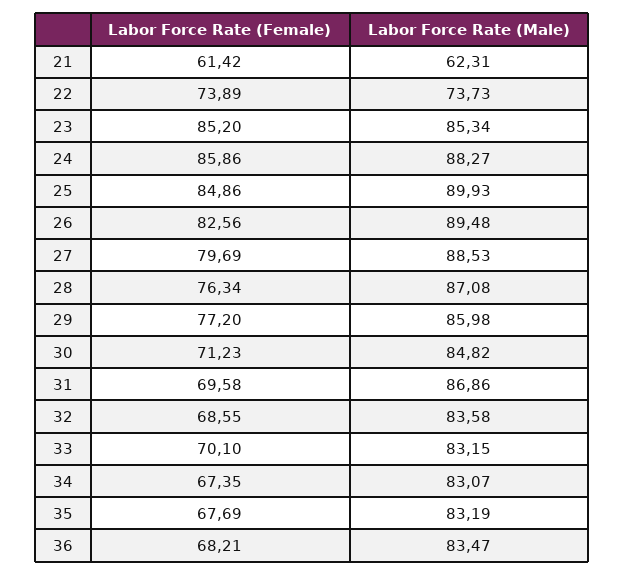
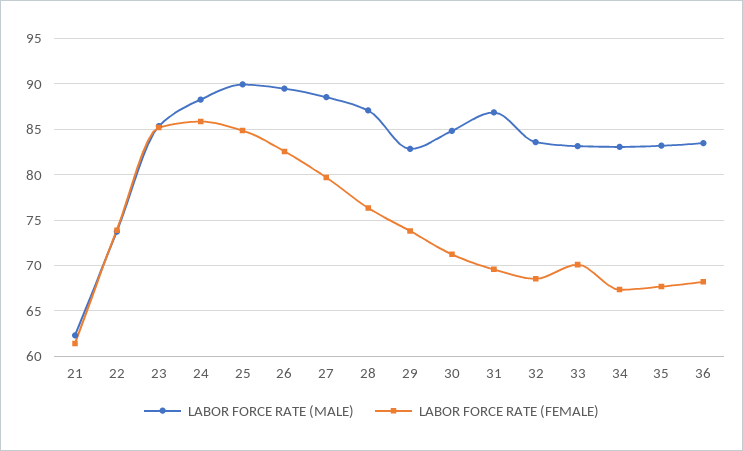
  {
    "Labor Force Rate (Female)": {
      "21": 61.42,
      "22": 73.89,
      "23": 85.2,
      "24": 85.86,
      "25": 84.86,
      "26": 82.56,
      "27": 79.69,
      "28": 76.34,
-     "29": 77.2,
+     "29": 74,
      "30": 71.23,
      "31": 69.58,
      "32": 68.55,
      "33": 70.1,
      "34": 67.35,
      "35": 67.69,
      "36": 68.21
    },
    "Labor Force Rate (Male)": {
      "21": 62.31,
      "22": 73.73,
      "23": 85.34,
      "24": 88.27,
      "25": 89.93,
      "26": 89.48,
      "27": 88.53,
      "28": 87.08,
-     "29": 85.98,
+     "29": 83,
      "30": 84.82,
      "31": 86.86,
      "32": 83.58,
      "33": 83.15,
      "34": 83.07,
      "35": 83.19,
      "36": 83.47
    }
  }

